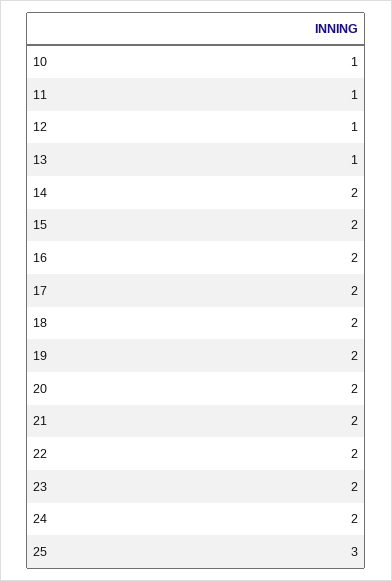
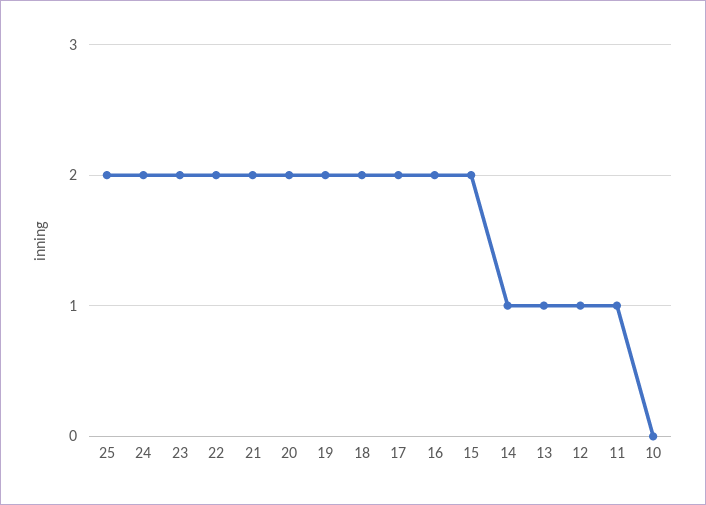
  {
-   "10": 1,
+   "10": 0,
    "11": 1,
    "12": 1,
    "13": 1,
-   "14": 2,
+   "14": 1,
    "15": 2,
    "16": 2,
    "17": 2,
    "18": 2,
    "19": 2,
    "20": 2,
    "21": 2,
    "22": 2,
    "23": 2,
    "24": 2,
-   "25": 3
+   "25": 2
  }

